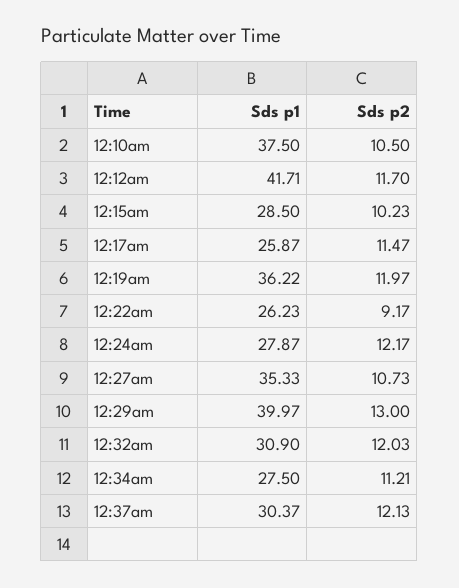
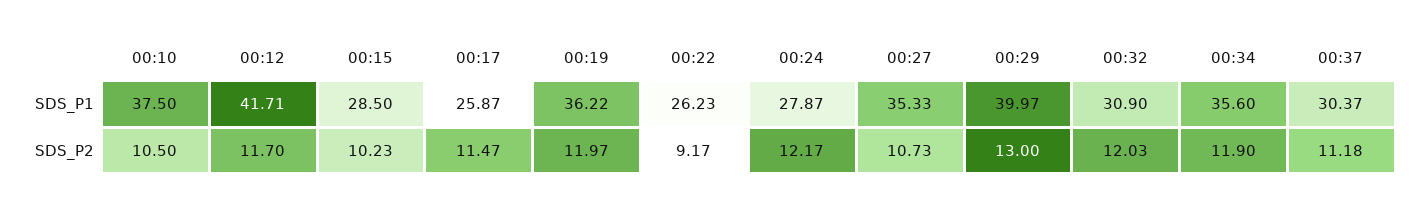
  {
    "Sds p1": {
      "12:10am": 37.5,
      "12:12am": 41.71,
      "12:15am": 28.5,
      "12:17am": 25.87,
      "12:19am": 36.22,
      "12:22am": 26.23,
      "12:24am": 27.87,
      "12:27am": 35.33,
      "12:29am": 39.97,
      "12:32am": 30.9,
-     "12:34am": 27.5,
+     "12:34am": 35.6,
      "12:37am": 30.37
    },
    "Sds p2": {
      "12:10am": 10.5,
      "12:12am": 11.7,
      "12:15am": 10.23,
      "12:17am": 11.47,
      "12:19am": 11.97,
      "12:22am": 9.17,
      "12:24am": 12.17,
      "12:27am": 10.73,
      "12:29am": 13,
      "12:32am": 12.03,
-     "12:34am": 11.21,
+     "12:34am": 11.9,
-     "12:37am": 12.13
+     "12:37am": 11.18
    }
  }

